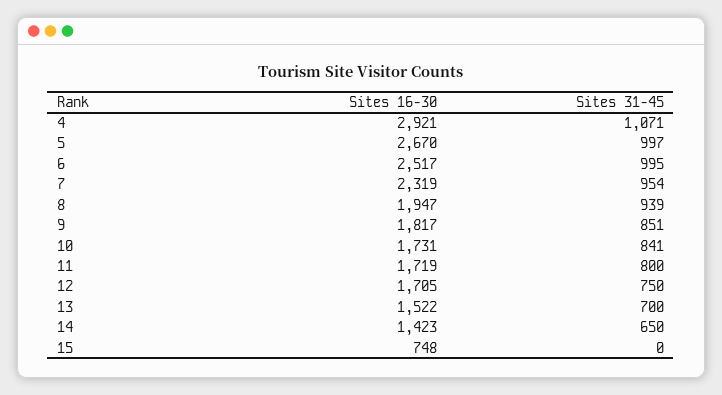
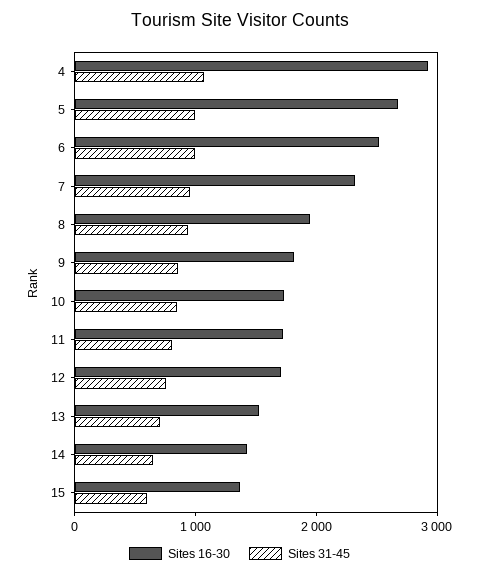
  {
    "Sites 16-30": {
      "4": 2921,
      "5": 2670,
      "6": 2517,
      "7": 2319,
      "8": 1947,
      "9": 1817,
      "10": 1731,
      "11": 1719,
      "12": 1705,
      "13": 1522,
      "14": 1423,
-     "15": 748
+     "15": 1400
    },
    "Sites 31-45": {
      "4": 1071,
      "5": 997,
      "6": 995,
      "7": 954,
      "8": 939,
      "9": 851,
      "10": 841,
      "11": 800,
      "12": 750,
      "13": 700,
      "14": 650,
-     "15": 0
+     "15": 600
    }
  }

